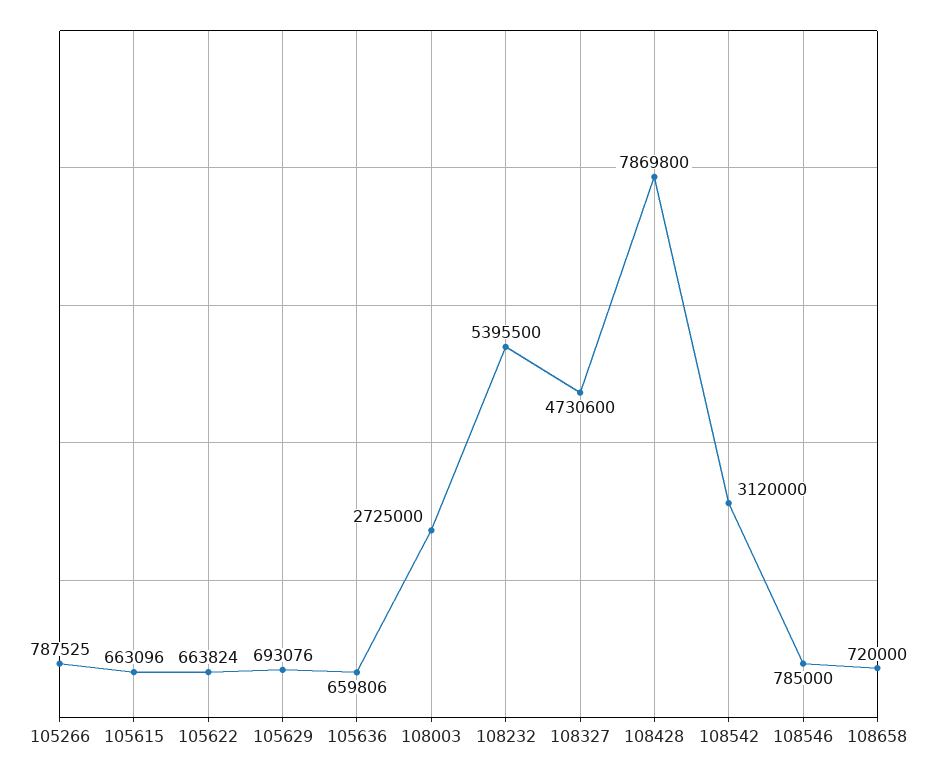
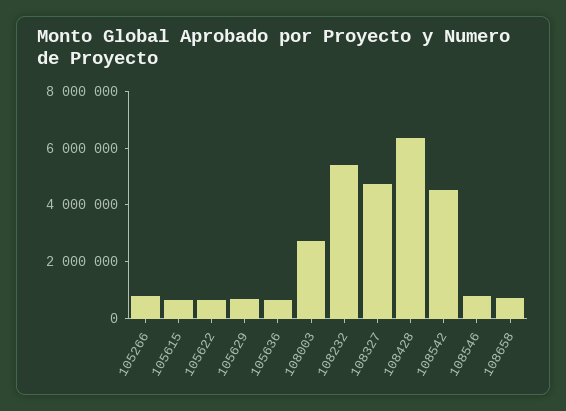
  {
    "105266": 787525,
    "105615": 663096,
    "105622": 663824,
    "105629": 693076,
    "105636": 659806,
    "108003": 2725000,
    "108232": 5395500,
    "108327": 4730600,
-   "108428": 7869800,
+   "108428": 6500000,
-   "108542": 3120000,
+   "108542": 4500000,
    "108546": 785000,
    "108658": 720000
  }

